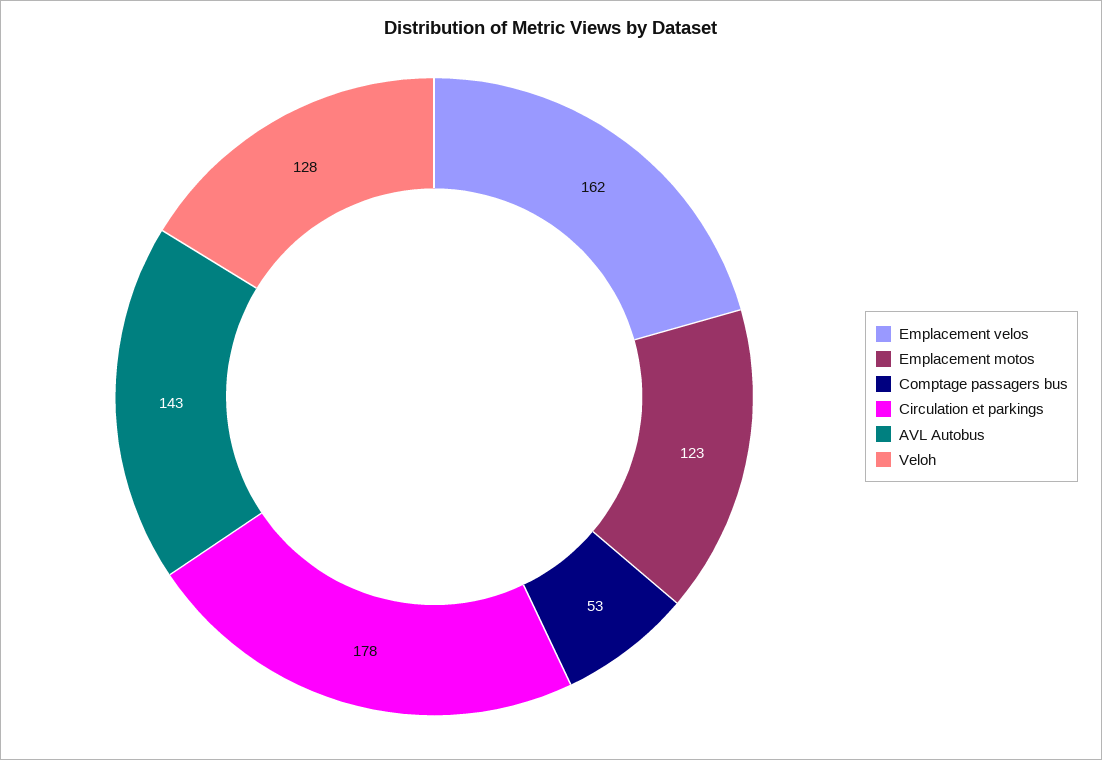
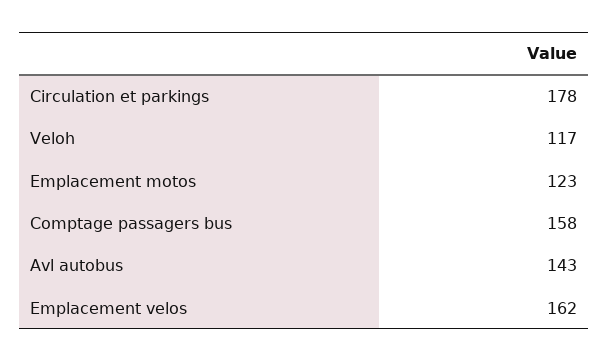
  {
    "Emplacement velos": 162,
    "Emplacement motos": 123,
-   "Comptage passagers bus": 53,
+   "Comptage passagers bus": 158,
    "Circulation et parkings": 178,
    "AVL Autobus": 143,
-   "Veloh": 128
+   "Veloh": 117
  }

